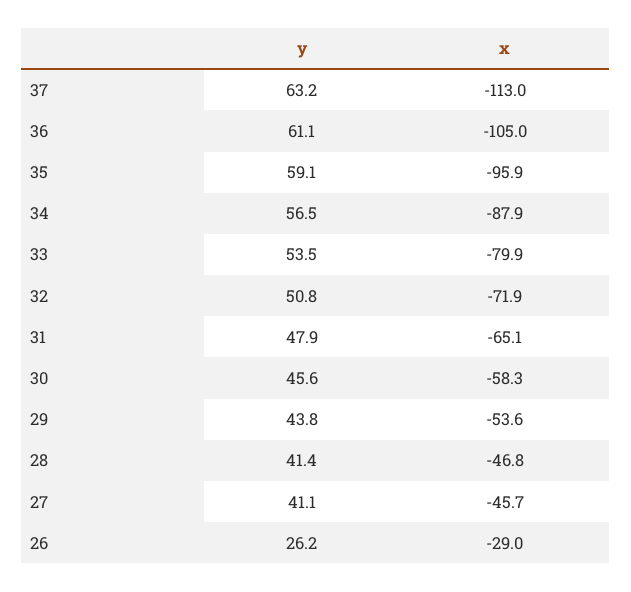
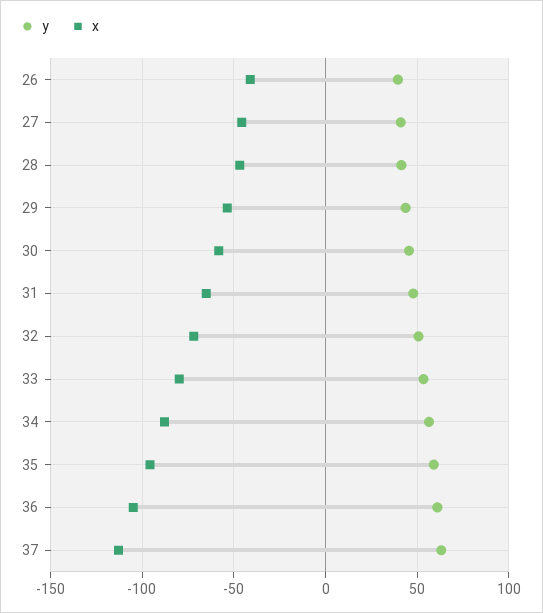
  {
    "y": {
      "37": 63.2,
      "36": 61.1,
      "35": 59.1,
      "34": 56.5,
      "33": 53.5,
      "32": 50.8,
      "31": 47.9,
      "30": 45.6,
      "29": 43.8,
      "28": 41.4,
      "27": 41.1,
-     "26": 26.2
+     "26": 40
    },
    "x": {
      "37": -113,
      "36": -105,
      "35": -95.9,
      "34": -87.9,
      "33": -79.9,
      "32": -71.9,
      "31": -65.1,
      "30": -58.3,
      "29": -53.6,
      "28": -46.8,
      "27": -45.7,
-     "26": -29
+     "26": -40
    }
  }

